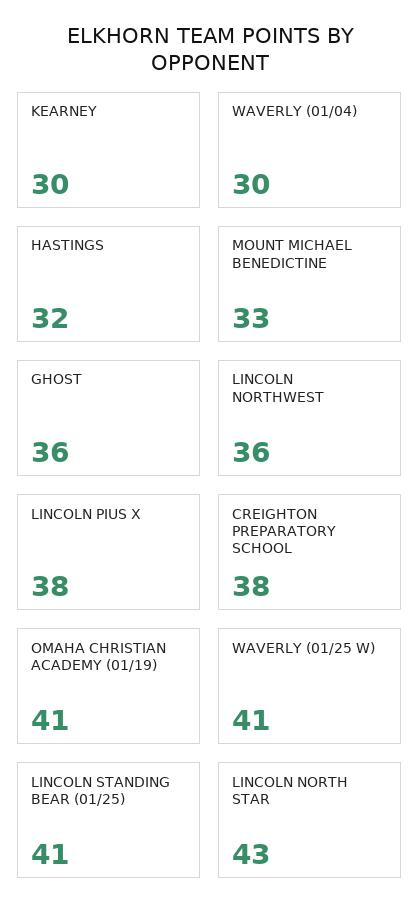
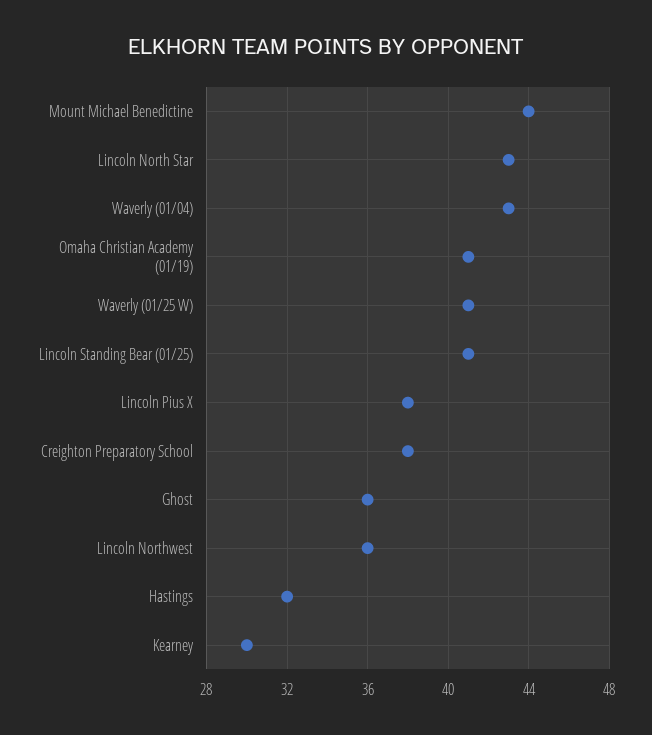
  {
    "KEARNEY": 30,
-   "WAVERLY (01/04)": 30,
+   "WAVERLY (01/04)": 43,
    "HASTINGS": 32,
-   "MOUNT MICHAEL BENEDICTINE": 33,
+   "MOUNT MICHAEL BENEDICTINE": 44,
    "GHOST": 36,
    "LINCOLN NORTHWEST": 36,
    "LINCOLN PIUS X": 38,
    "CREIGHTON PREPARATORY SCHOOL": 38,
    "OMAHA CHRISTIAN ACADEMY (01/19)": 41,
    "WAVERLY (01/25 W)": 41,
    "LINCOLN STANDING BEAR (01/25)": 41,
    "LINCOLN NORTH STAR": 43
  }

